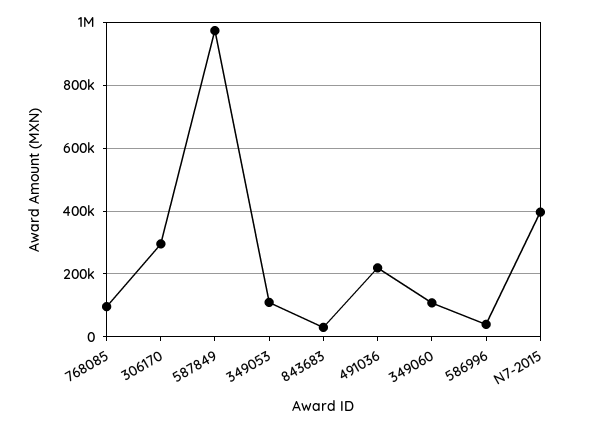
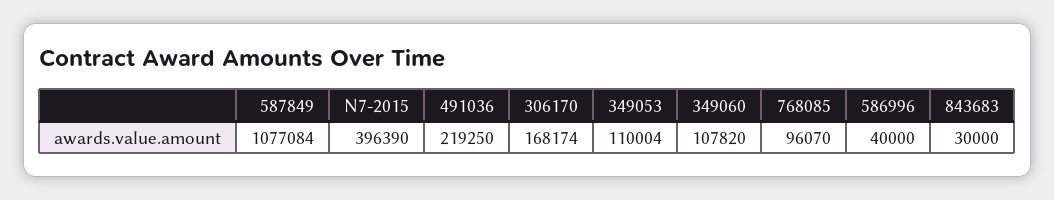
  {
    "768085": 96070,
-   "306170": 300000,
+   "306170": 168174,
-   "587849": 980000,
+   "587849": 1077084,
    "349053": 110004,
    "843683": 30000,
    "491036": 219250,
    "349060": 107820,
    "586996": 40000,
    "N7-2015": 396390
  }

